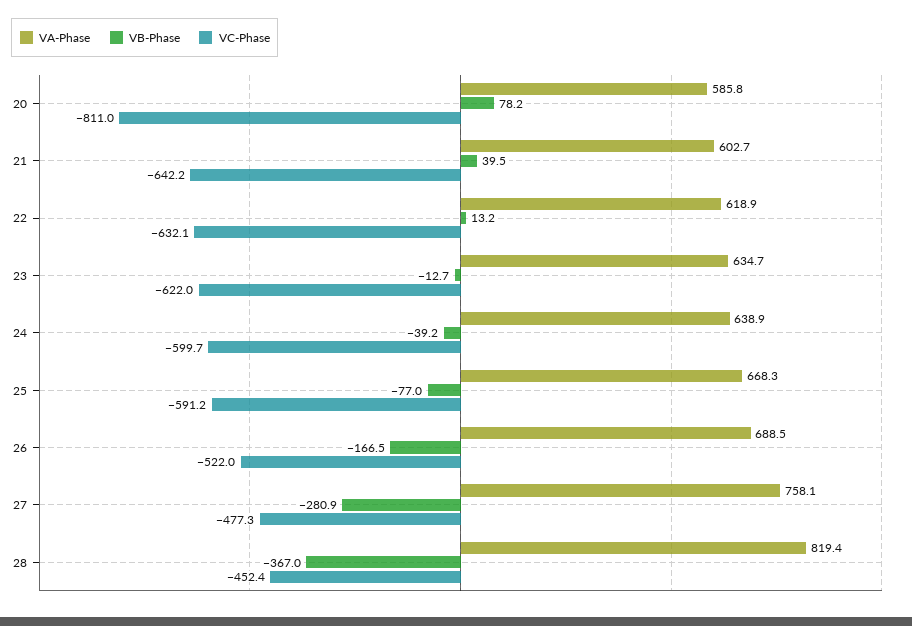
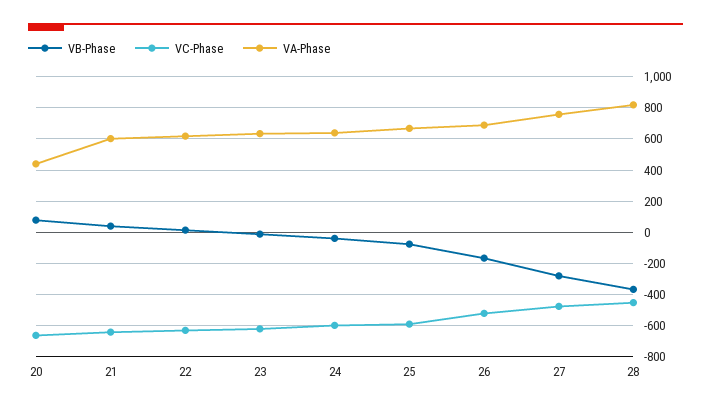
  {
    "VA-Phase": {
-     "20": 585.8,
+     "20": 450,
      "21": 602.7,
      "22": 618.9,
      "23": 634.7,
      "24": 638.9,
      "25": 668.3,
      "26": 688.5,
      "27": 758.1,
      "28": 819.4
    },
    "VB-Phase": {
      "20": 78.2,
      "21": 39.5,
      "22": 13.2,
      "23": -12.7,
      "24": -39.2,
      "25": -77,
      "26": -166.5,
      "27": -280.9,
      "28": -367
    },
    "VC-Phase": {
-     "20": -811,
+     "20": -650,
      "21": -642.2,
      "22": -632.1,
      "23": -622,
      "24": -599.7,
      "25": -591.2,
      "26": -522,
      "27": -477.3,
      "28": -452.4
    }
  }

